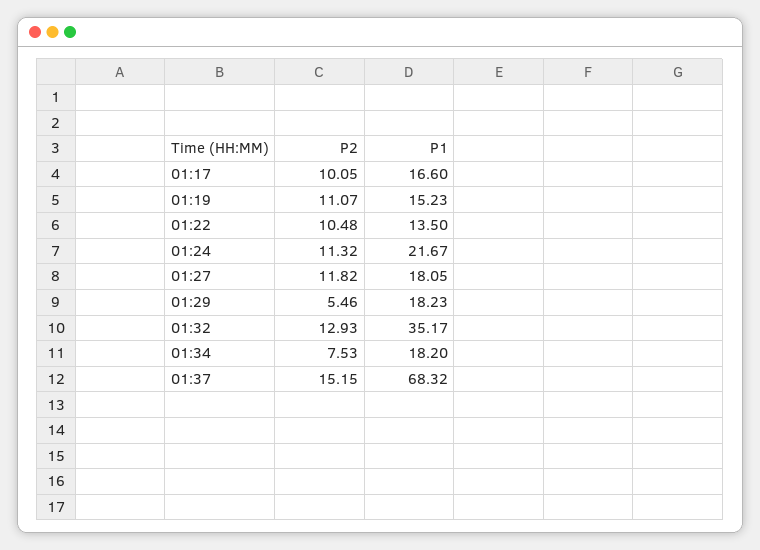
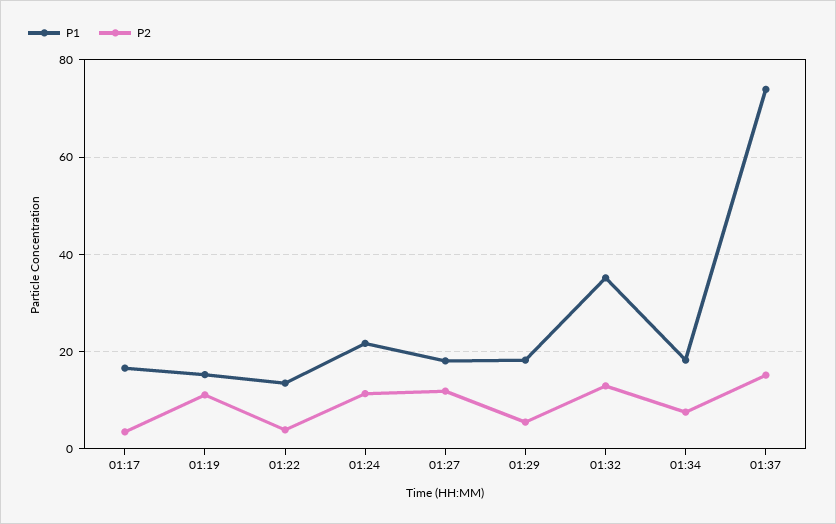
  {
    "P2": {
-     "01:17": 10.05,
+     "01:17": 4,
      "01:19": 11.07,
-     "01:22": 10.48,
+     "01:22": 4,
      "01:24": 11.32,
      "01:27": 11.82,
      "01:29": 5.46,
      "01:32": 12.93,
      "01:34": 7.53,
      "01:37": 15.15
    },
    "P1": {
      "01:17": 16.6,
      "01:19": 15.23,
      "01:22": 13.5,
      "01:24": 21.67,
      "01:27": 18.05,
      "01:29": 18.23,
      "01:32": 35.17,
      "01:34": 18.2,
-     "01:37": 68.32
+     "01:37": 74
    }
  }

